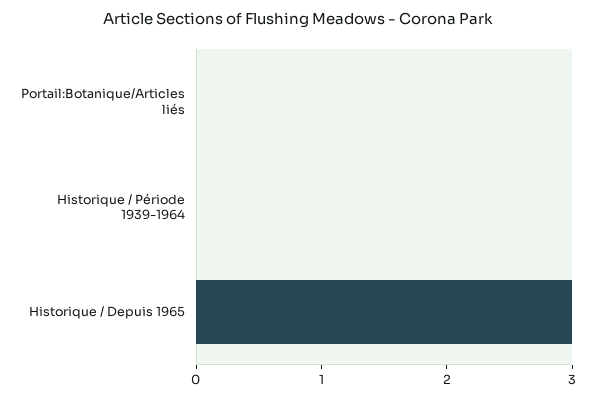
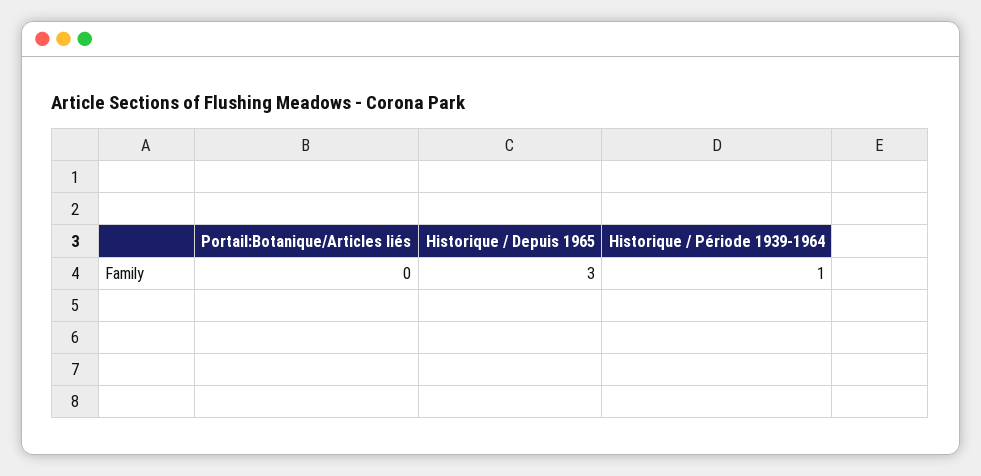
  {
    "Portail:Botanique/Articles liés": 0,
-   "Historique / Période 1939-1964": 0,
+   "Historique / Période 1939-1964": 1,
    "Historique / Depuis 1965": 3
  }

